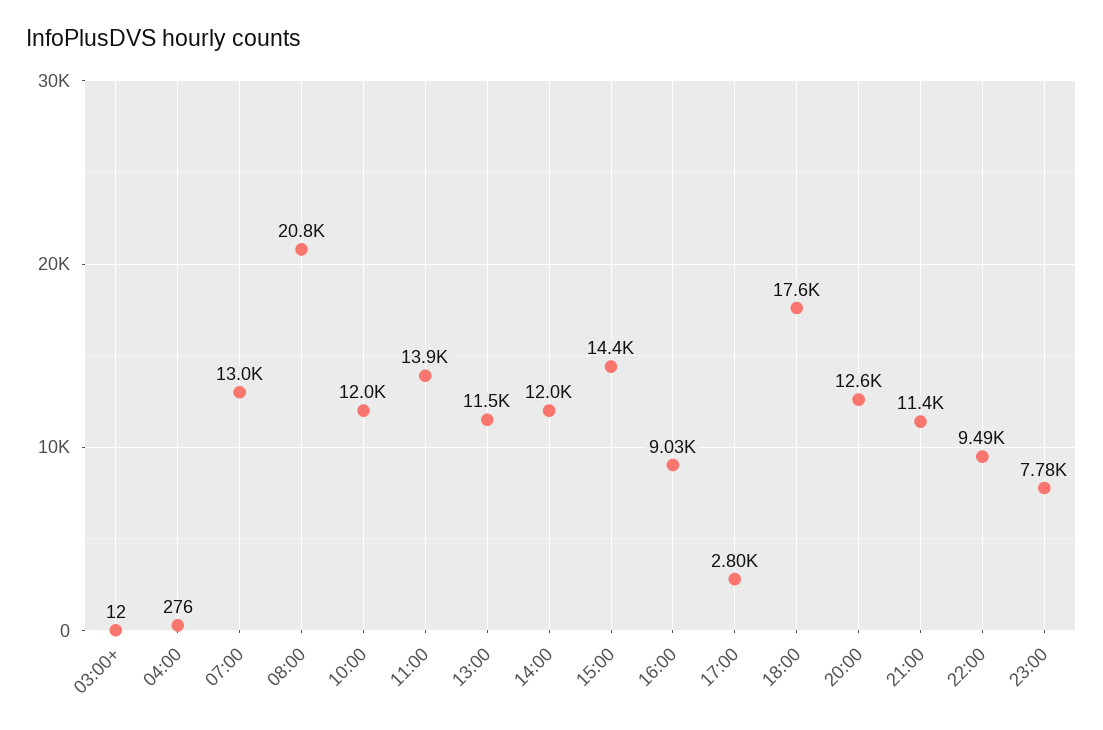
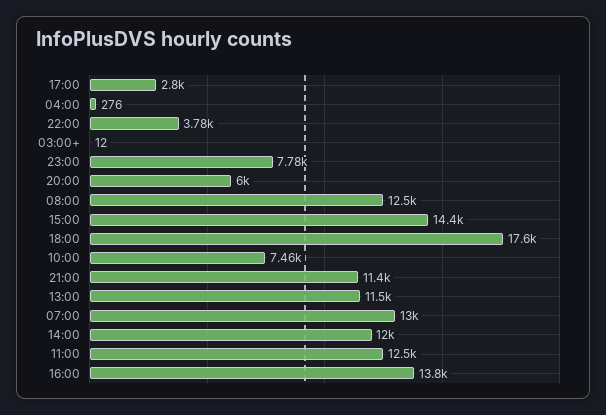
  {
    "03:00+": 12,
    "04:00": 276,
    "07:00": 13000,
-   "08:00": 20800,
+   "08:00": 12500,
-   "10:00": 12000,
+   "10:00": 7460,
-   "11:00": 13900,
+   "11:00": 12500,
    "13:00": 11500,
    "14:00": 12000,
    "15:00": 14400,
-   "16:00": 9030,
+   "16:00": 13800,
    "17:00": 2800,
    "18:00": 17600,
-   "20:00": 12600,
+   "20:00": 6000,
    "21:00": 11400,
-   "22:00": 9490,
+   "22:00": 3780,
    "23:00": 7780
  }

